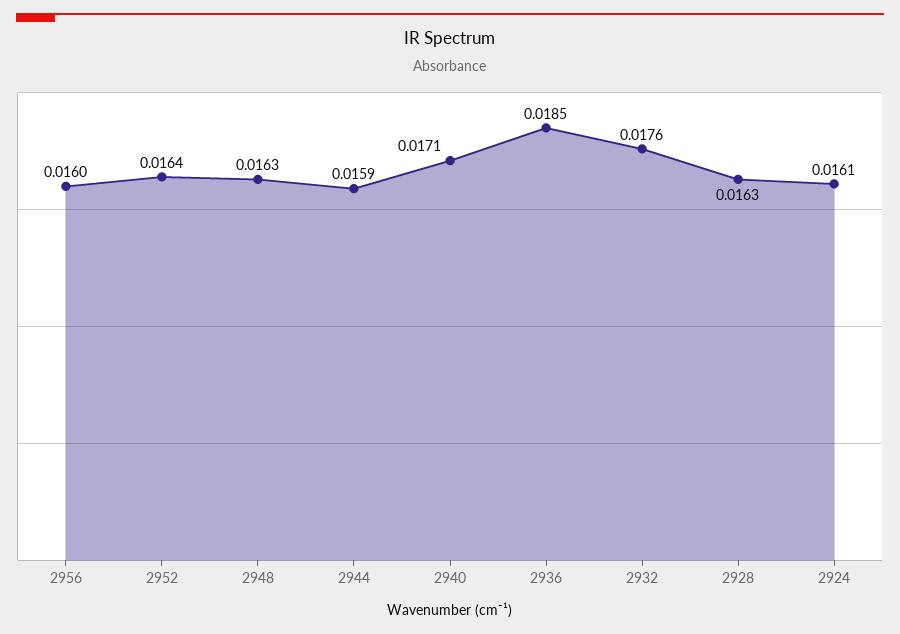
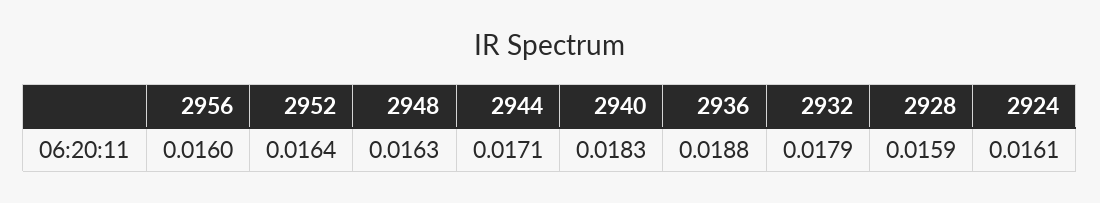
  {
    "2956": 0.016,
    "2952": 0.0164,
    "2948": 0.0163,
-   "2944": 0.0159,
+   "2944": 0.0171,
-   "2940": 0.0171,
+   "2940": 0.0183,
-   "2936": 0.0185,
+   "2936": 0.0188,
-   "2932": 0.0176,
+   "2932": 0.0179,
-   "2928": 0.0163,
+   "2928": 0.0159,
    "2924": 0.0161
  }

